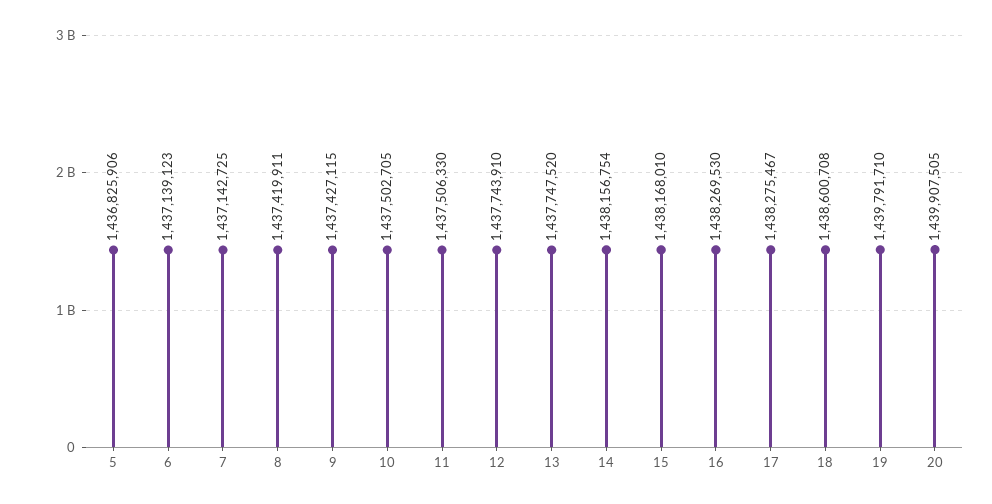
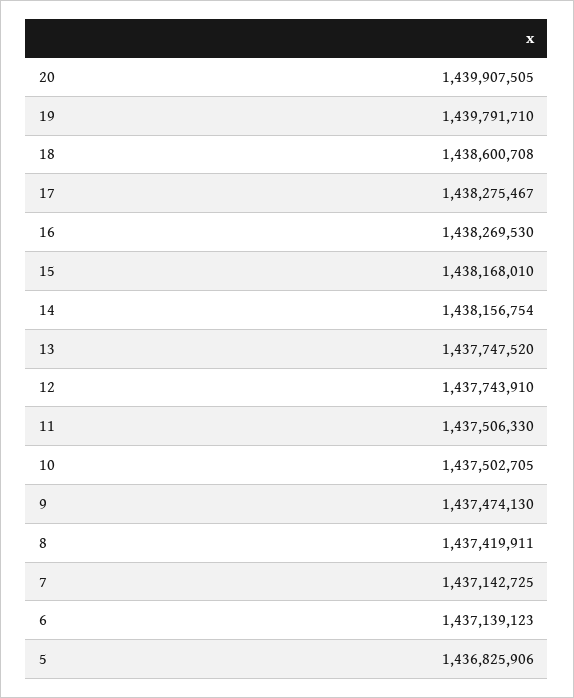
  {
    "5": 1436825906,
    "6": 1437139123,
    "7": 1437142725,
    "8": 1437419911,
-   "9": 1437427115,
+   "9": 1437474130,
    "10": 1437502705,
    "11": 1437506330,
    "12": 1437743910,
    "13": 1437747520,
    "14": 1438156754,
    "15": 1438168010,
    "16": 1438269530,
    "17": 1438275467,
    "18": 1438600708,
    "19": 1439791710,
    "20": 1439907505
  }

